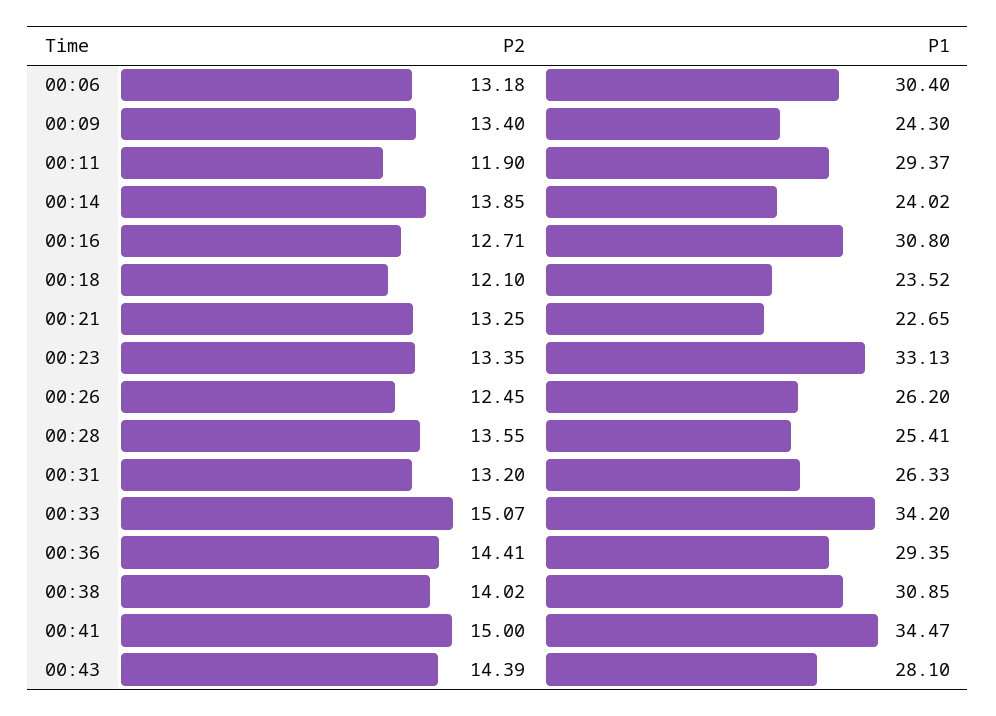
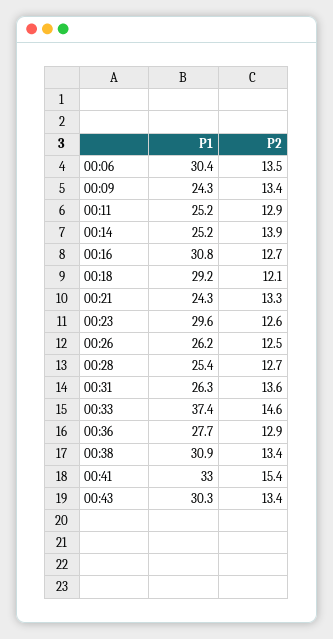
  {
    "P2": {
-     "00:06": 13.18,
+     "00:06": 13.5,
      "00:09": 13.4,
-     "00:11": 11.9,
+     "00:11": 12.9,
      "00:14": 13.85,
      "00:16": 12.71,
      "00:18": 12.1,
      "00:21": 13.25,
-     "00:23": 13.35,
+     "00:23": 12.6,
      "00:26": 12.45,
-     "00:28": 13.55,
+     "00:28": 12.7,
-     "00:31": 13.2,
+     "00:31": 13.6,
-     "00:33": 15.07,
+     "00:33": 14.6,
-     "00:36": 14.41,
+     "00:36": 12.9,
-     "00:38": 14.02,
+     "00:38": 13.4,
-     "00:41": 15,
+     "00:41": 15.4,
-     "00:43": 14.39
+     "00:43": 13.4
    },
    "P1": {
      "00:06": 30.4,
      "00:09": 24.3,
-     "00:11": 29.37,
+     "00:11": 25.2,
-     "00:14": 24.02,
+     "00:14": 25.2,
      "00:16": 30.8,
-     "00:18": 23.52,
+     "00:18": 29.2,
-     "00:21": 22.65,
+     "00:21": 24.3,
-     "00:23": 33.13,
+     "00:23": 29.6,
      "00:26": 26.2,
      "00:28": 25.41,
      "00:31": 26.33,
-     "00:33": 34.2,
+     "00:33": 37.4,
-     "00:36": 29.35,
+     "00:36": 27.7,
      "00:38": 30.85,
-     "00:41": 34.47,
+     "00:41": 33,
-     "00:43": 28.1
+     "00:43": 30.3
    }
  }

